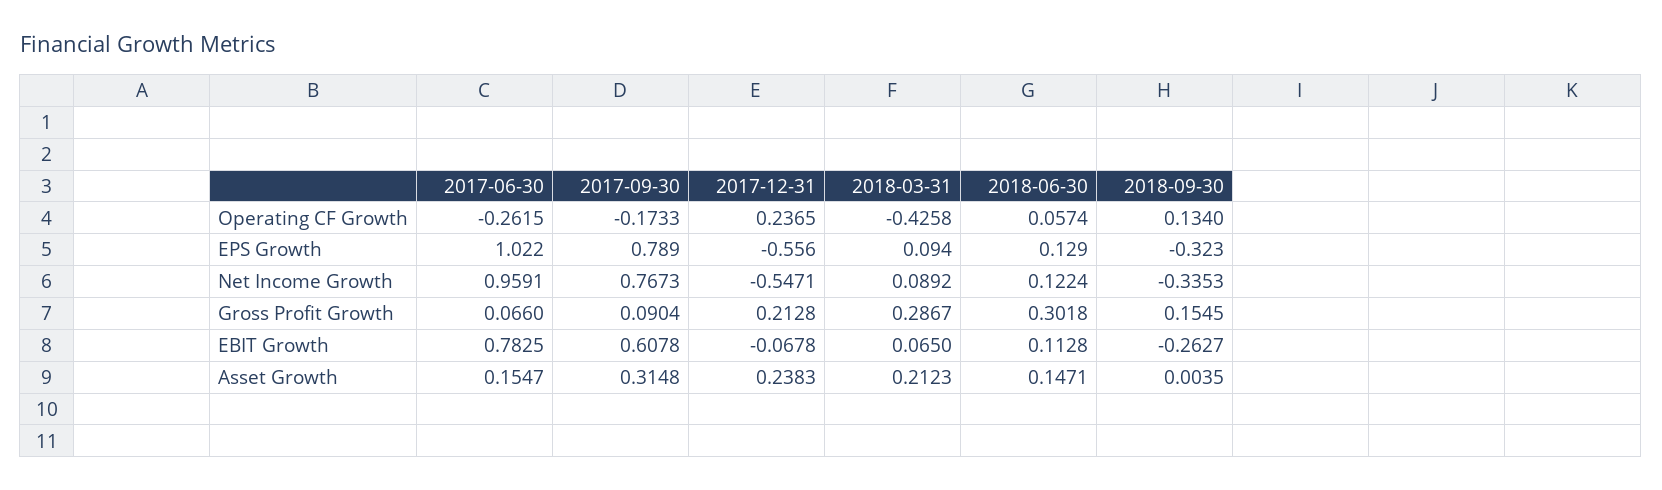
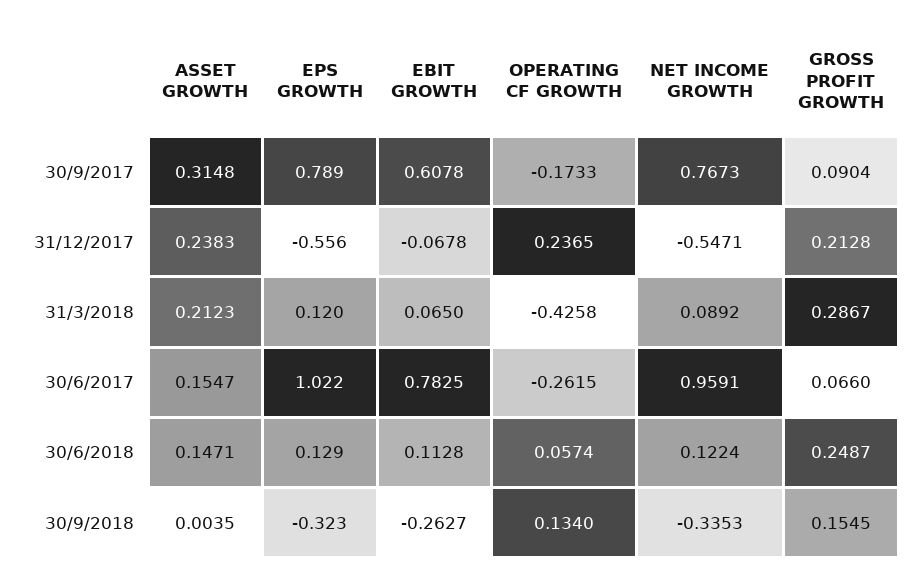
  {
    "2017-06-30": {
      "Operating CF Growth": -0.2615,
      "EPS Growth": 1.022,
      "Net Income Growth": 0.9591,
      "Gross Profit Growth": 0.066,
      "EBIT Growth": 0.7825,
      "Asset Growth": 0.1547
    },
    "2017-09-30": {
      "Operating CF Growth": -0.1733,
      "EPS Growth": 0.789,
      "Net Income Growth": 0.7673,
      "Gross Profit Growth": 0.0904,
      "EBIT Growth": 0.6078,
      "Asset Growth": 0.3148
    },
    "2017-12-31": {
      "Operating CF Growth": 0.2365,
      "EPS Growth": -0.556,
      "Net Income Growth": -0.5471,
      "Gross Profit Growth": 0.2128,
      "EBIT Growth": -0.0678,
      "Asset Growth": 0.2383
    },
    "2018-03-31": {
      "Operating CF Growth": -0.4258,
-     "EPS Growth": 0.094,
+     "EPS Growth": 0.12,
      "Net Income Growth": 0.0892,
      "Gross Profit Growth": 0.2867,
      "EBIT Growth": 0.065,
      "Asset Growth": 0.2123
    },
    "2018-06-30": {
      "Operating CF Growth": 0.0574,
      "EPS Growth": 0.129,
      "Net Income Growth": 0.1224,
-     "Gross Profit Growth": 0.3018,
+     "Gross Profit Growth": 0.2487,
      "EBIT Growth": 0.1128,
      "Asset Growth": 0.1471
    },
    "2018-09-30": {
      "Operating CF Growth": 0.134,
      "EPS Growth": -0.323,
      "Net Income Growth": -0.3353,
      "Gross Profit Growth": 0.1545,
      "EBIT Growth": -0.2627,
      "Asset Growth": 0.0035
    }
  }

